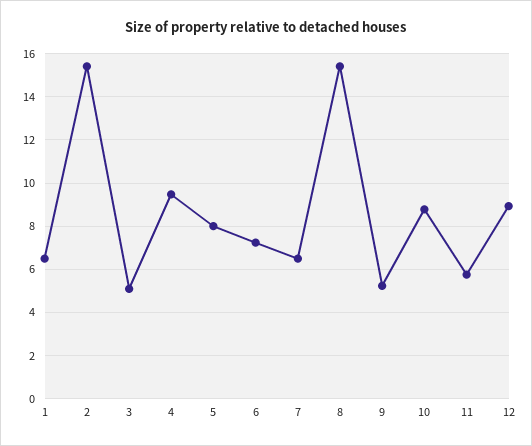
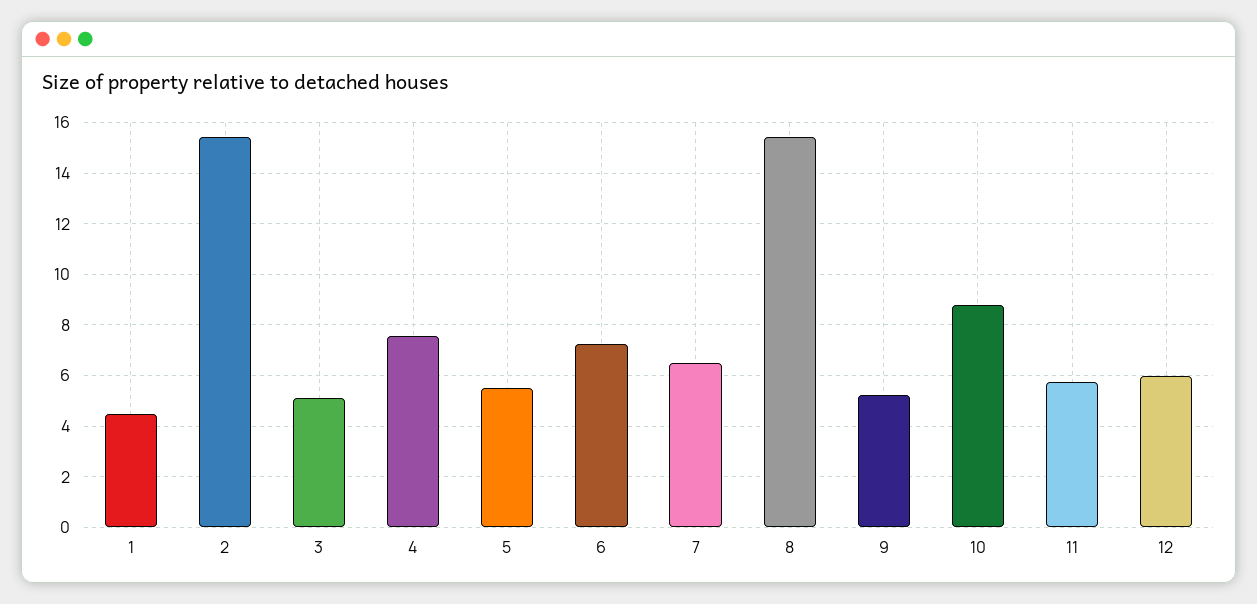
  {
-   "1": 6.5,
+   "1": 4.5,
    "2": 15.5,
    "3": 5,
-   "4": 9.5,
+   "4": 7.5,
-   "5": 8,
+   "5": 5.5,
    "6": 7.25,
    "7": 6.5,
    "8": 15.5,
    "9": 5.25,
    "10": 8.75,
    "11": 5.75,
-   "12": 9
+   "12": 6
  }

